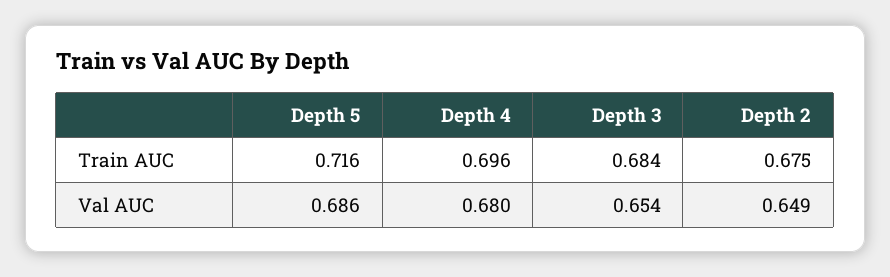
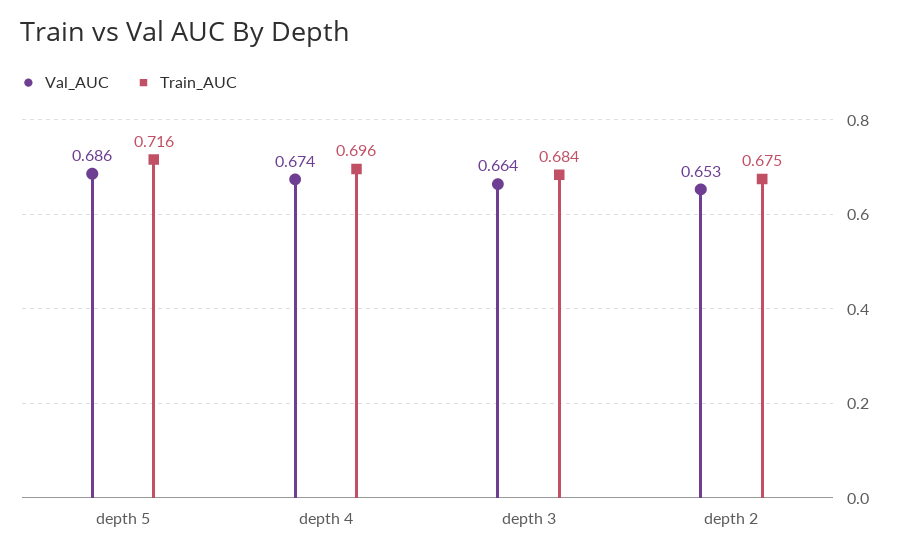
  {
    "Train AUC": {
      "Depth 5": 0.716,
      "Depth 4": 0.696,
      "Depth 3": 0.684,
      "Depth 2": 0.675
    },
    "Val AUC": {
      "Depth 5": 0.686,
-     "Depth 4": 0.68,
+     "Depth 4": 0.674,
-     "Depth 3": 0.654,
+     "Depth 3": 0.664,
-     "Depth 2": 0.649
+     "Depth 2": 0.653
    }
  }

